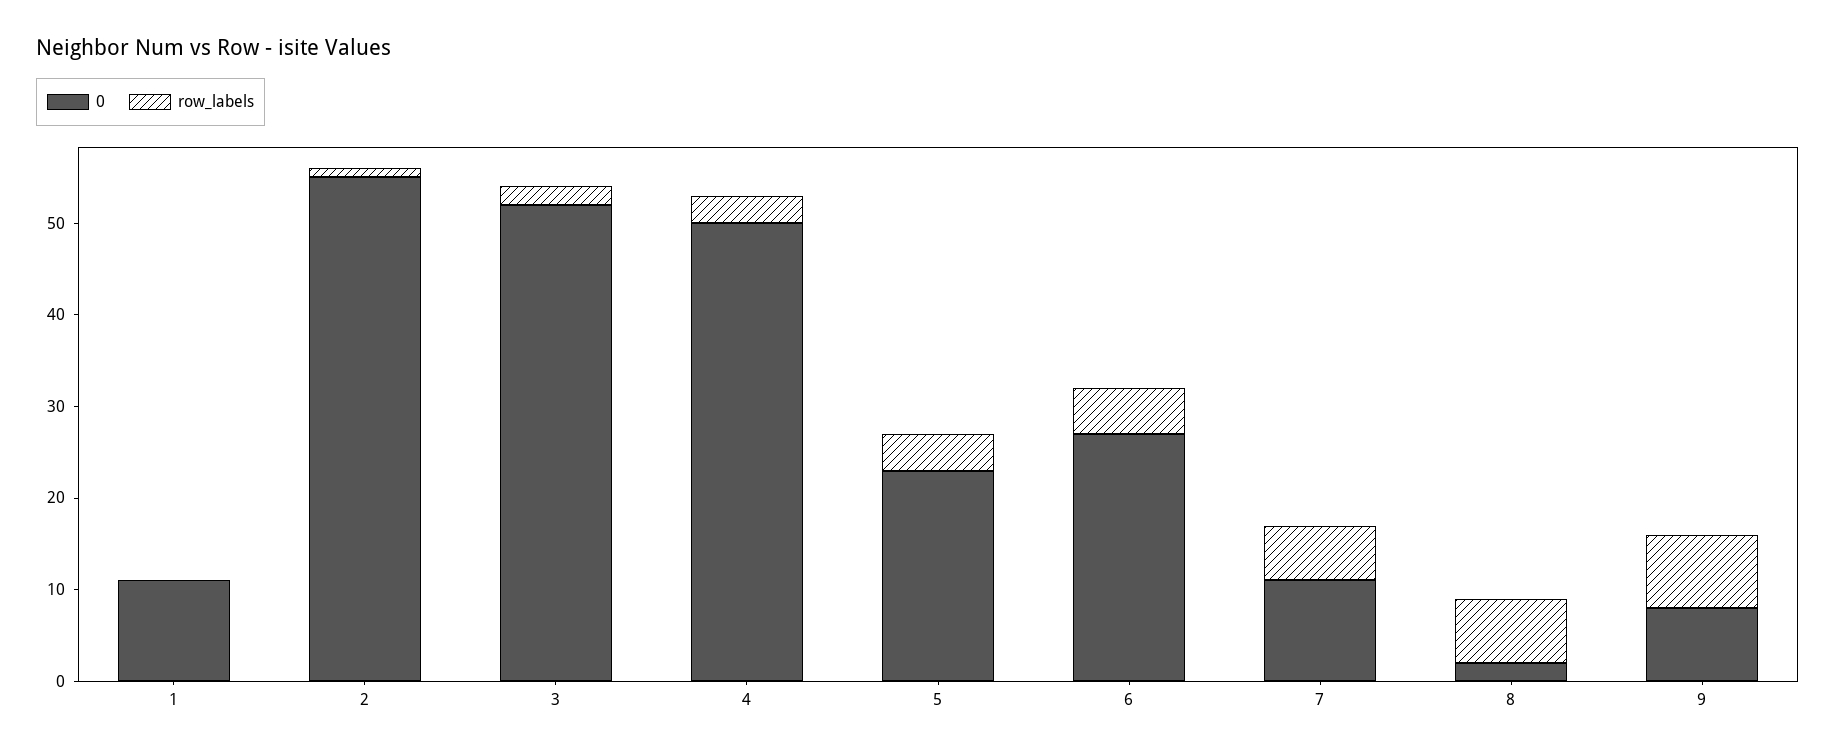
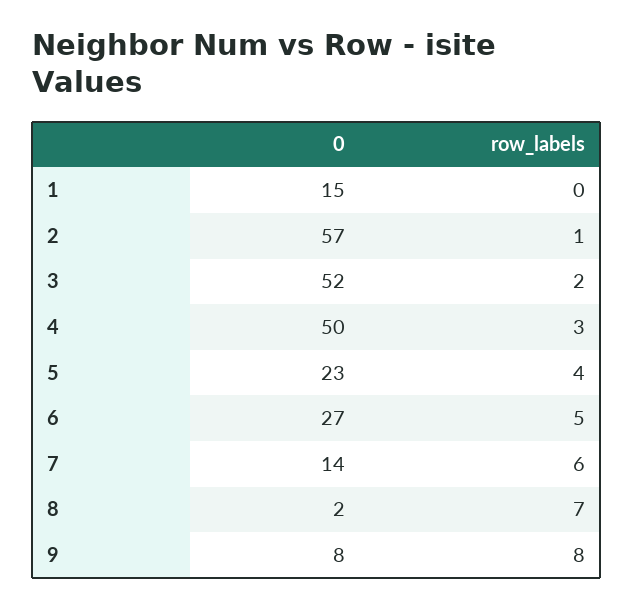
  {
    "0": {
-     "1": 11,
+     "1": 15,
-     "2": 55,
+     "2": 57,
      "3": 52,
      "4": 50,
      "5": 23,
      "6": 27,
-     "7": 11,
+     "7": 14,
      "8": 2,
      "9": 8
    },
    "row_labels": {
      "1": 0,
      "2": 1,
      "3": 2,
      "4": 3,
      "5": 4,
      "6": 5,
      "7": 6,
      "8": 7,
      "9": 8
    }
  }

